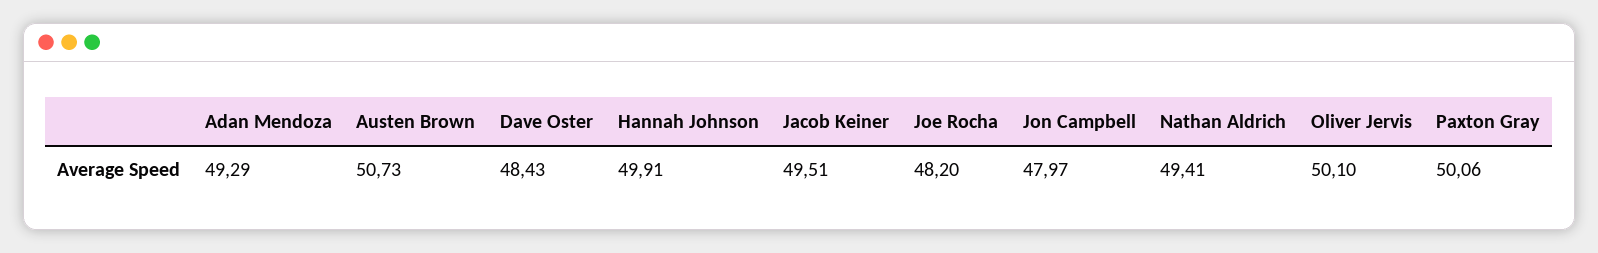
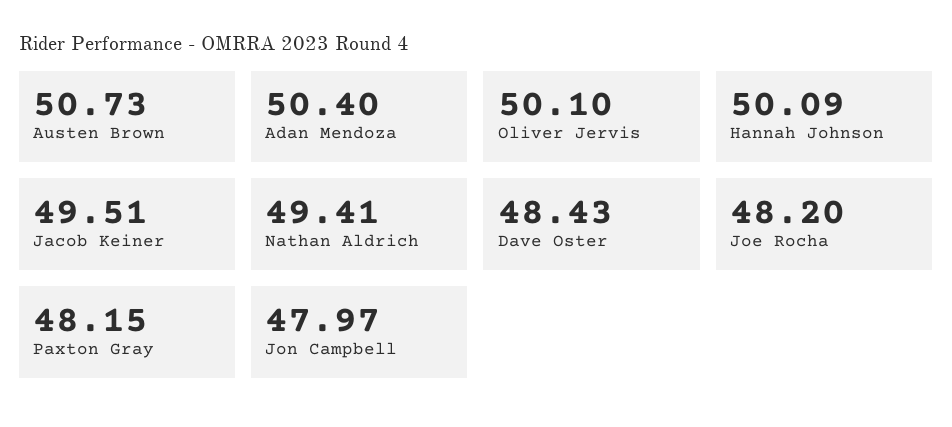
  {
-   "Adan Mendoza": 49.29,
+   "Adan Mendoza": 50.4,
    "Austen Brown": 50.73,
    "Dave Oster": 48.43,
-   "Hannah Johnson": 49.91,
+   "Hannah Johnson": 50.09,
    "Jacob Keiner": 49.51,
    "Joe Rocha": 48.2,
    "Jon Campbell": 47.97,
    "Nathan Aldrich": 49.41,
    "Oliver Jervis": 50.1,
-   "Paxton Gray": 50.06
+   "Paxton Gray": 48.15
  }

